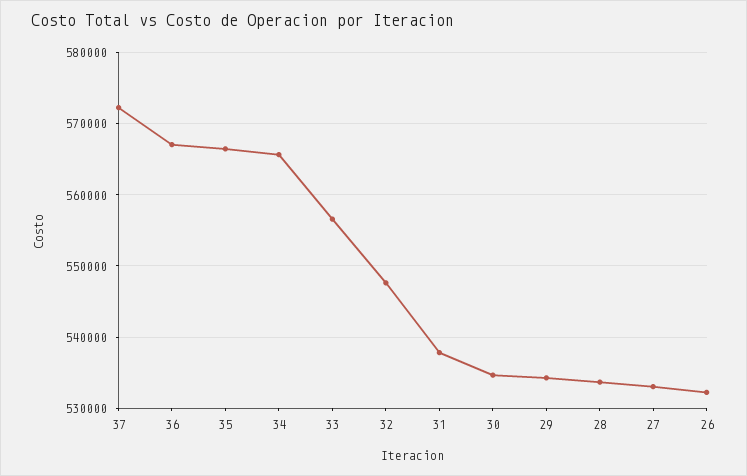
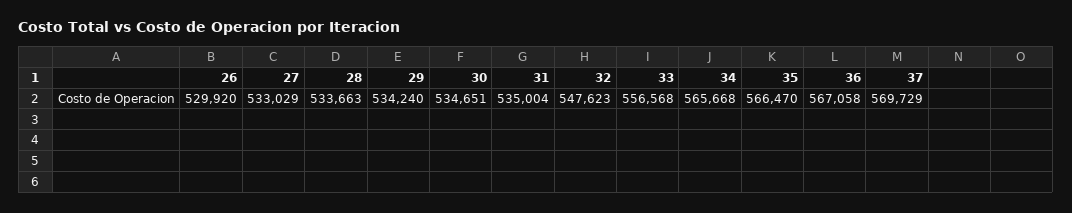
  {
-   "37": 572000,
+   "37": 569729,
    "36": 567058,
    "35": 566470,
    "34": 565668,
    "33": 556568,
    "32": 547623,
-   "31": 538000,
+   "31": 535004,
    "30": 534651,
    "29": 534240,
    "28": 533663,
    "27": 533029,
-   "26": 532000
+   "26": 529920
  }

